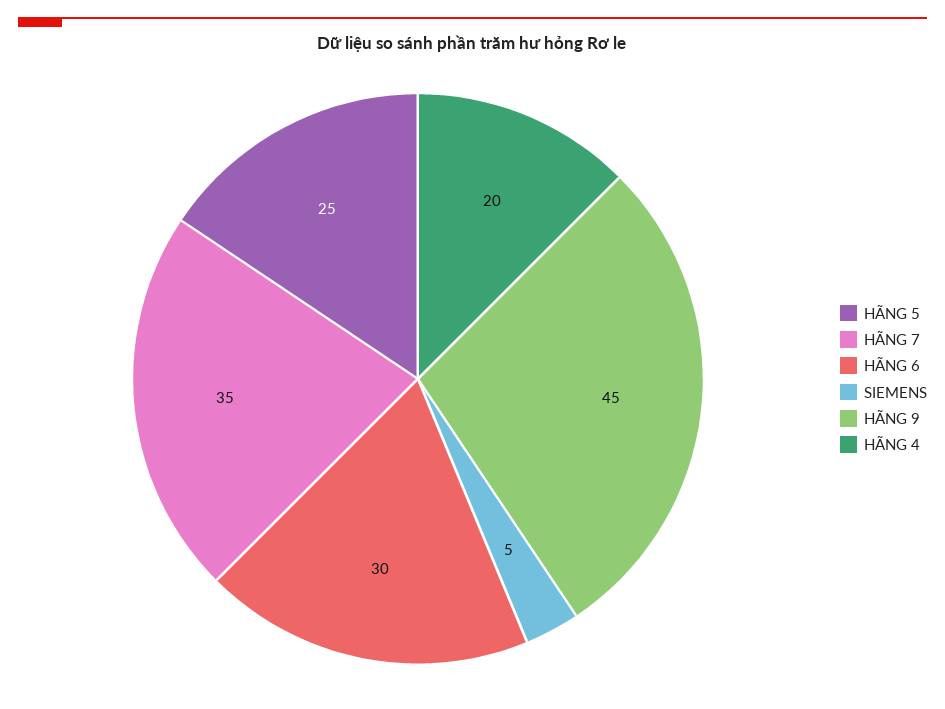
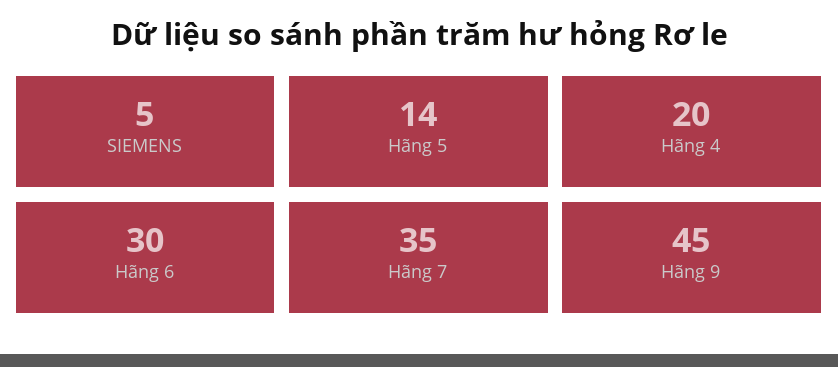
  {
-   "HÃNG 5": 25,
+   "HÃNG 5": 14,
    "HÃNG 7": 35,
    "HÃNG 6": 30,
    "SIEMENS": 5,
    "HÃNG 9": 45,
    "HÃNG 4": 20
  }

